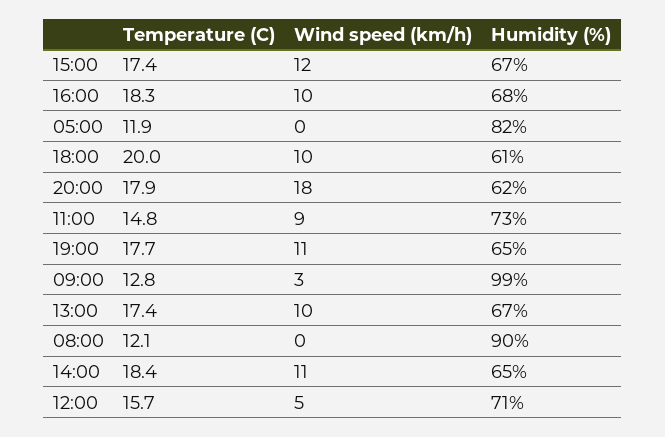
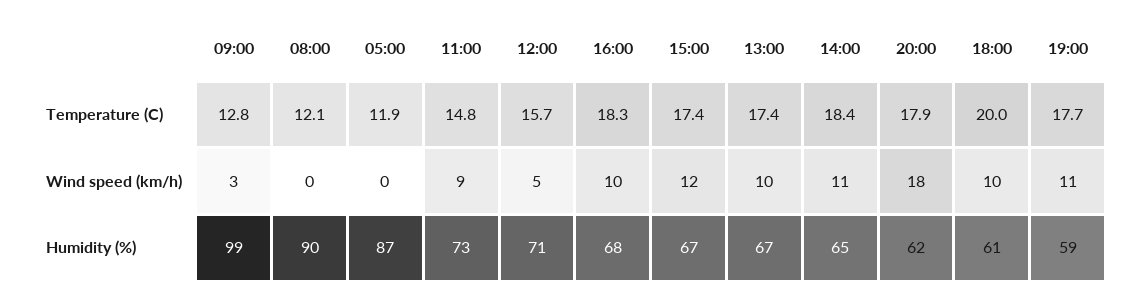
  {
    "Temperature (C)": {
      "15:00": 17.4,
      "16:00": 18.3,
      "05:00": 11.9,
      "18:00": 20,
      "20:00": 17.9,
      "11:00": 14.8,
      "19:00": 17.7,
      "09:00": 12.8,
      "13:00": 17.4,
      "08:00": 12.1,
      "14:00": 18.4,
      "12:00": 15.7
    },
    "Wind speed (km/h)": {
      "15:00": 12,
      "16:00": 10,
      "05:00": 0,
      "18:00": 10,
      "20:00": 18,
      "11:00": 9,
      "19:00": 11,
      "09:00": 3,
      "13:00": 10,
      "08:00": 0,
      "14:00": 11,
      "12:00": 5
    },
    "Humidity (%)": {
      "15:00": 67,
      "16:00": 68,
-     "05:00": 82,
+     "05:00": 87,
      "18:00": 61,
      "20:00": 62,
      "11:00": 73,
-     "19:00": 65,
+     "19:00": 59,
      "09:00": 99,
      "13:00": 67,
      "08:00": 90,
      "14:00": 65,
      "12:00": 71
    }
  }

